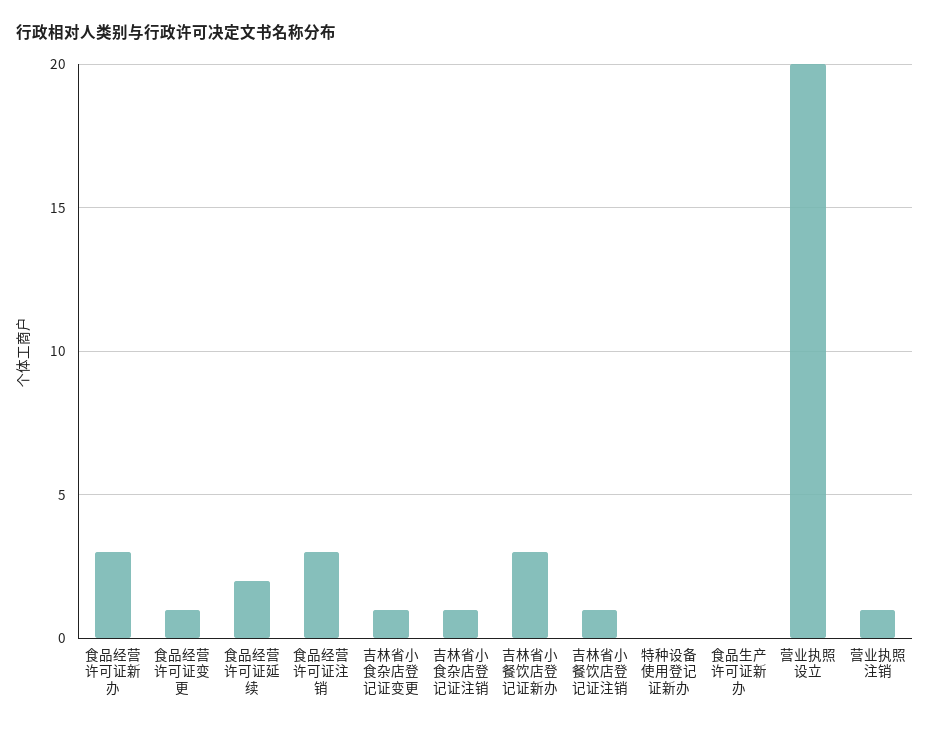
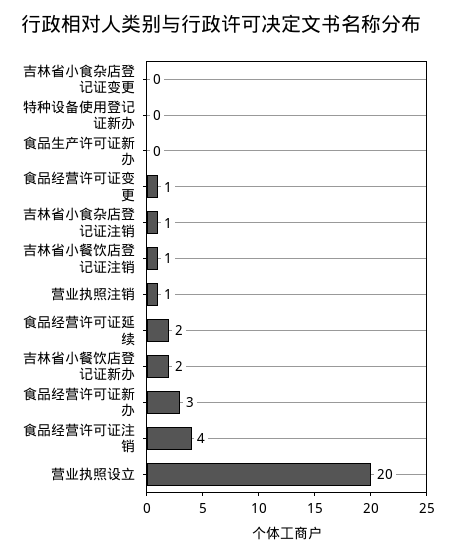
  {
    "食品经营许可证新办": 3,
    "食品经营许可证变更": 1,
    "食品经营许可证延续": 2,
-   "食品经营许可证注销": 3,
+   "食品经营许可证注销": 4,
-   "吉林省小食杂店登记证变更": 1,
+   "吉林省小食杂店登记证变更": 0,
    "吉林省小食杂店登记证注销": 1,
-   "吉林省小餐饮店登记证新办": 3,
+   "吉林省小餐饮店登记证新办": 2,
    "吉林省小餐饮店登记证注销": 1,
    "特种设备使用登记证新办": 0,
    "食品生产许可证新办": 0,
    "营业执照设立": 20,
    "营业执照注销": 1
  }

